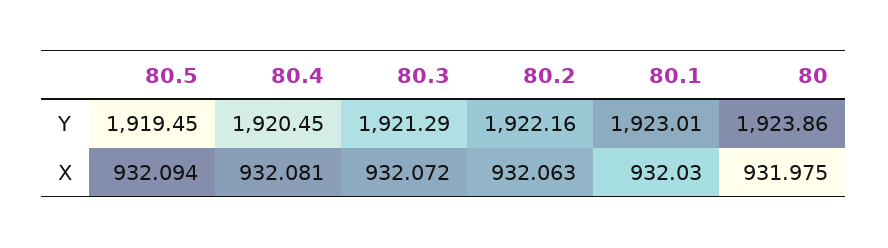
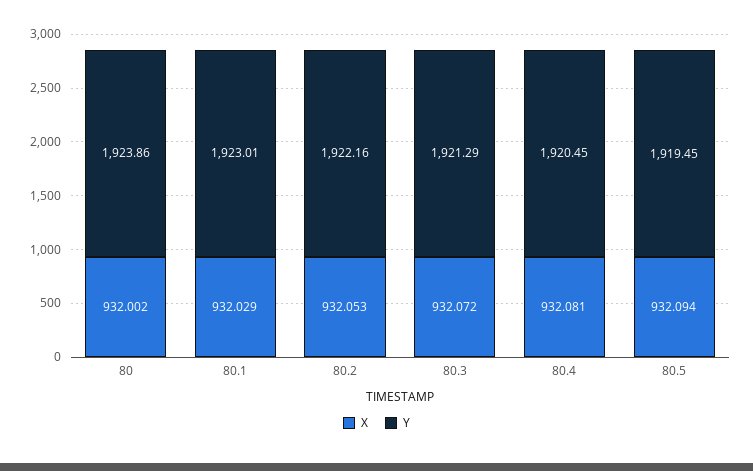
  {
    "Y": {
      "80.5": 1919.45,
      "80.4": 1920.45,
      "80.3": 1921.29,
      "80.2": 1922.16,
      "80.1": 1923.01,
      "80": 1923.86
    },
    "X": {
      "80.5": 932.094,
      "80.4": 932.081,
      "80.3": 932.072,
-     "80.2": 932.063,
+     "80.2": 932.053,
-     "80.1": 932.03,
+     "80.1": 932.029,
-     "80": 931.975
+     "80": 932.002
    }
  }

